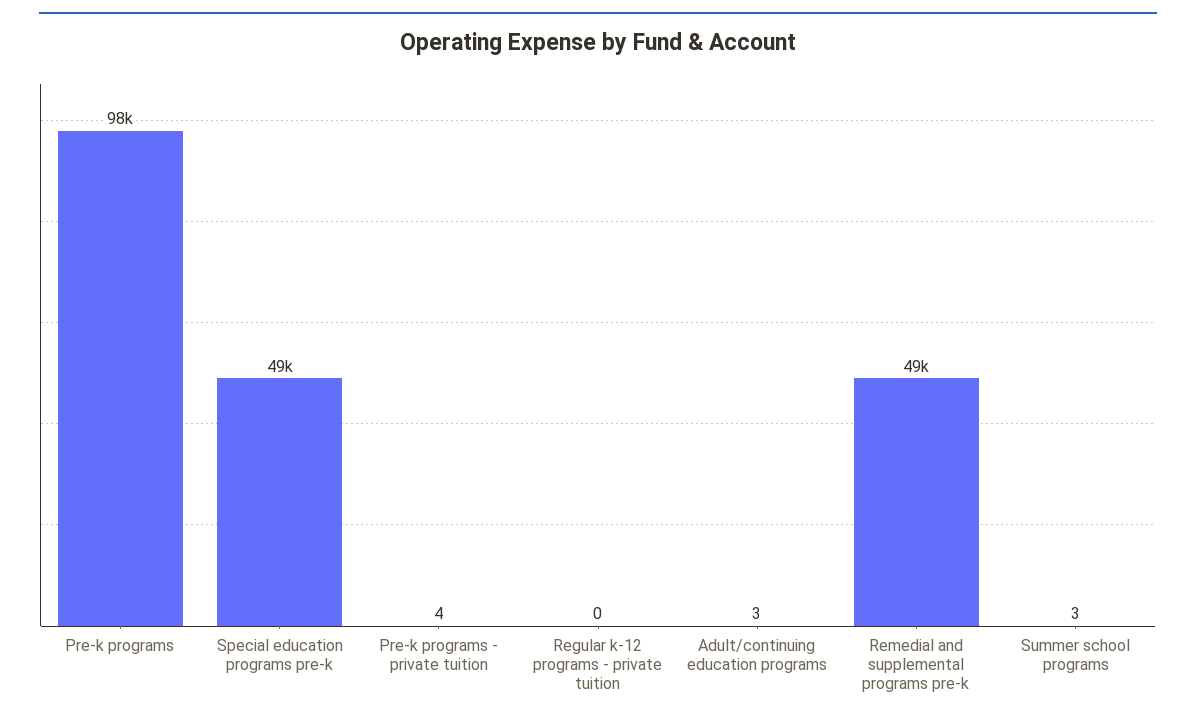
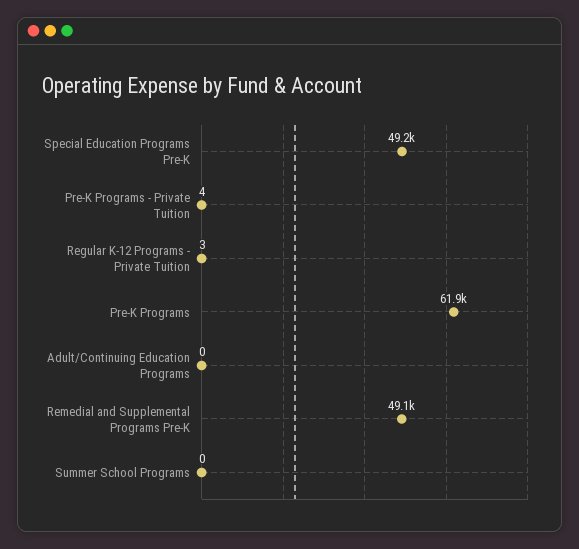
  {
-   "Pre-k programs": 98000,
+   "Pre-k programs": 61900,
    "Special education programs pre-k": 49200,
    "Pre-k programs - private tuition": 4,
-   "Regular k-12 programs - private tuition": 0,
+   "Regular k-12 programs - private tuition": 3,
-   "Adult/continuing education programs": 3,
+   "Adult/continuing education programs": 0,
    "Remedial and supplemental programs pre-k": 49100,
-   "Summer school programs": 3
+   "Summer school programs": 0
  }

